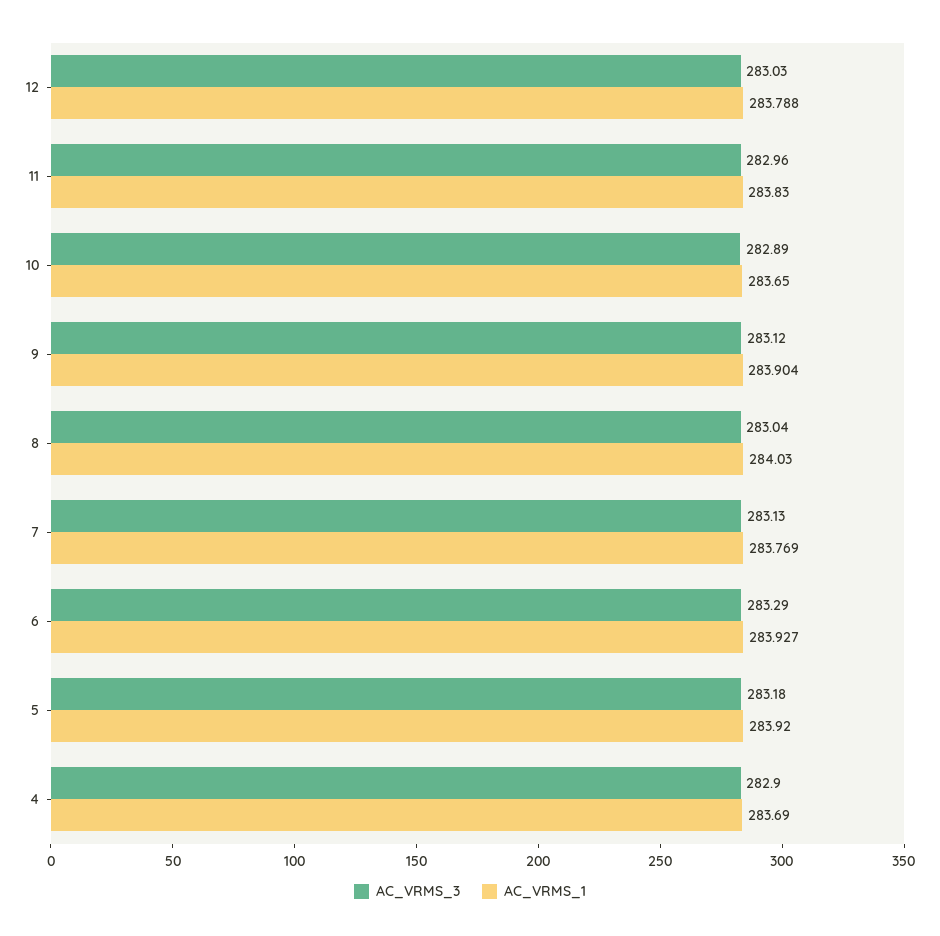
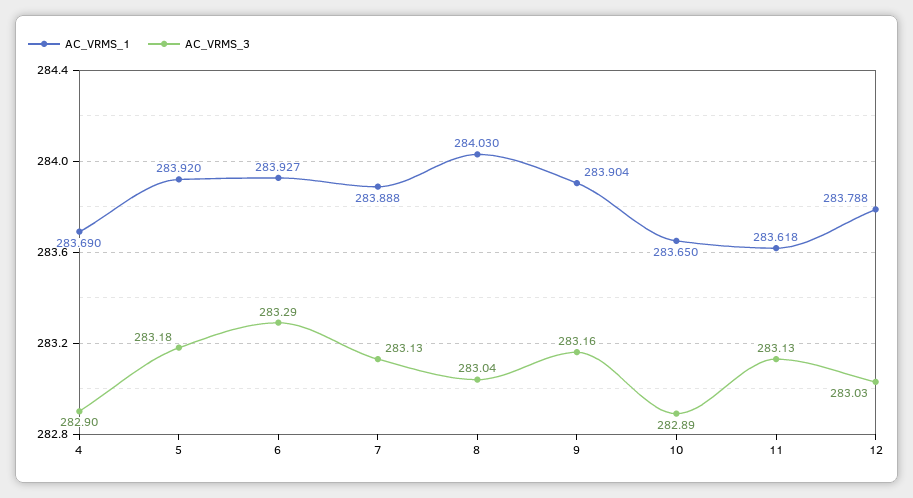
  {
    "AC_VRMS_3": {
      "12": 283.03,
-     "11": 282.96,
+     "11": 283.13,
      "10": 282.89,
-     "9": 283.12,
+     "9": 283.16,
      "8": 283.04,
      "7": 283.13,
      "6": 283.29,
      "5": 283.18,
      "4": 282.9
    },
    "AC_VRMS_1": {
      "12": 283.788,
-     "11": 283.83,
+     "11": 283.618,
      "10": 283.65,
      "9": 283.904,
      "8": 284.03,
-     "7": 283.769,
+     "7": 283.888,
      "6": 283.927,
      "5": 283.92,
      "4": 283.69
    }
  }

